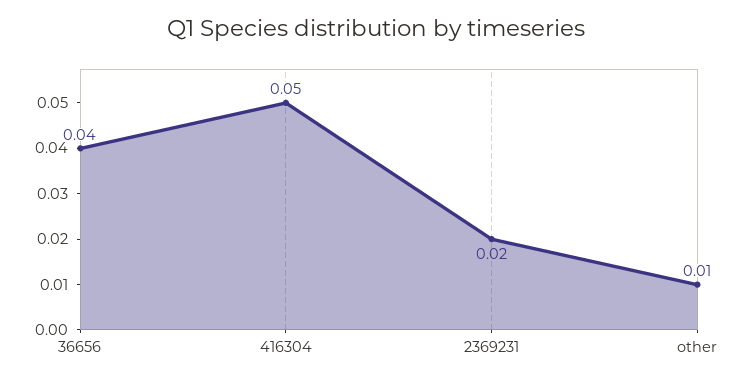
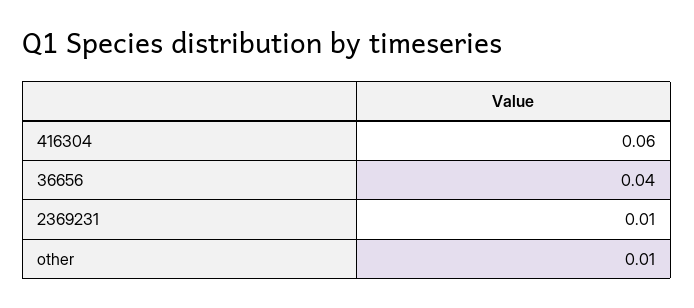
  {
    "36656": 0.04,
-   "416304": 0.05,
+   "416304": 0.06,
-   "2369231": 0.02,
+   "2369231": 0.01,
    "other": 0.01
  }

